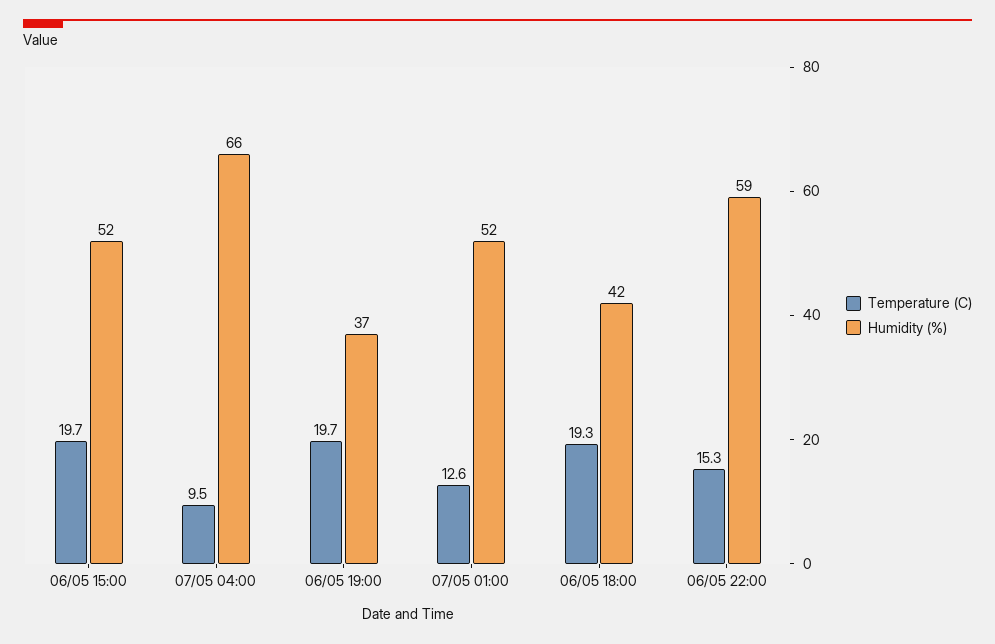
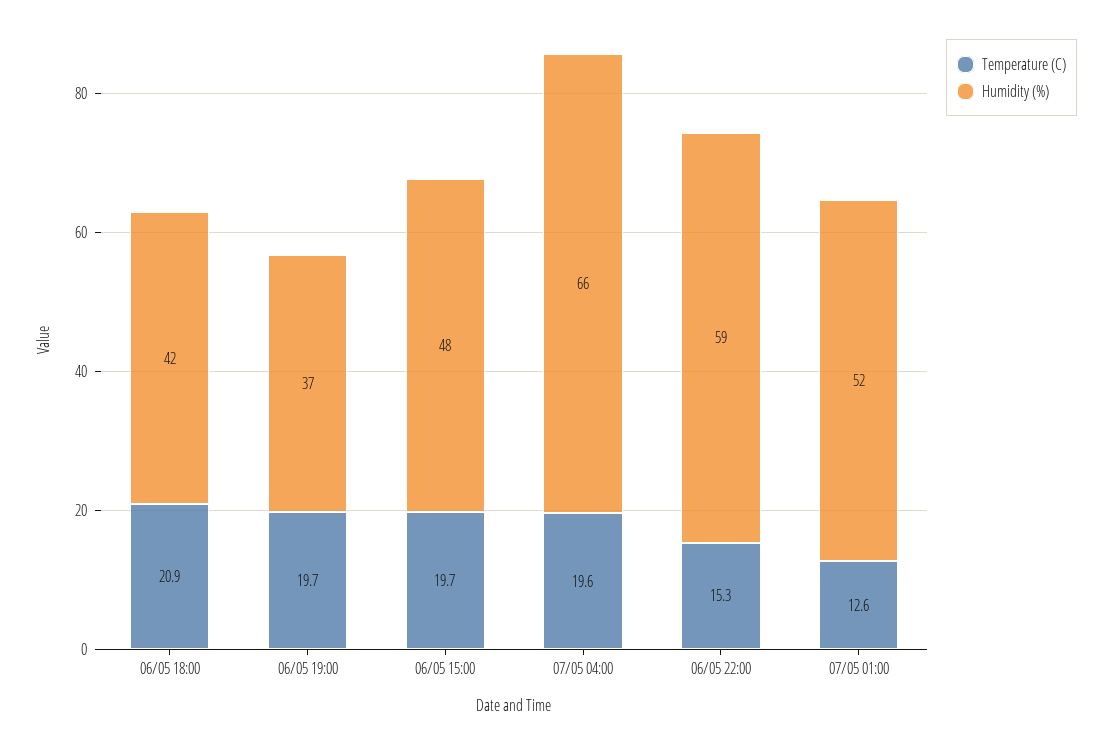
  {
    "Temperature (C)": {
      "06/05 15:00": 19.7,
-     "07/05 04:00": 9.5,
+     "07/05 04:00": 19.6,
      "06/05 19:00": 19.7,
      "07/05 01:00": 12.6,
-     "06/05 18:00": 19.3,
+     "06/05 18:00": 20.9,
      "06/05 22:00": 15.3
    },
    "Humidity (%)": {
-     "06/05 15:00": 52,
+     "06/05 15:00": 48,
      "07/05 04:00": 66,
      "06/05 19:00": 37,
      "07/05 01:00": 52,
      "06/05 18:00": 42,
      "06/05 22:00": 59
    }
  }

